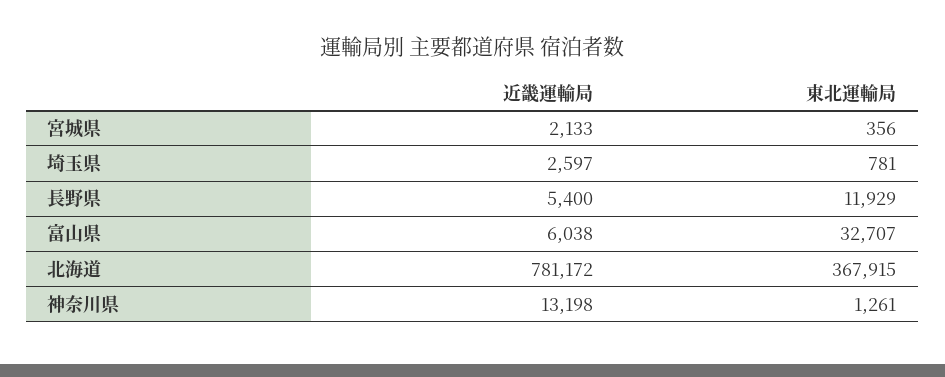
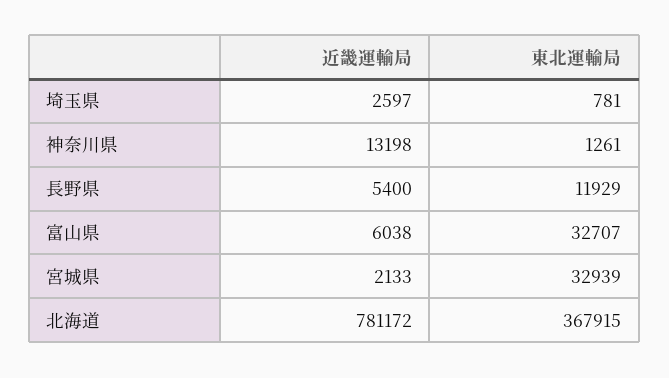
  {
    "近畿運輸局": {
      "宮城県": 2133,
      "埼玉県": 2597,
      "長野県": 5400,
      "富山県": 6038,
      "北海道": 781172,
      "神奈川県": 13198
    },
    "東北運輸局": {
-     "宮城県": 356,
+     "宮城県": 32939,
      "埼玉県": 781,
      "長野県": 11929,
      "富山県": 32707,
      "北海道": 367915,
      "神奈川県": 1261
    }
  }

